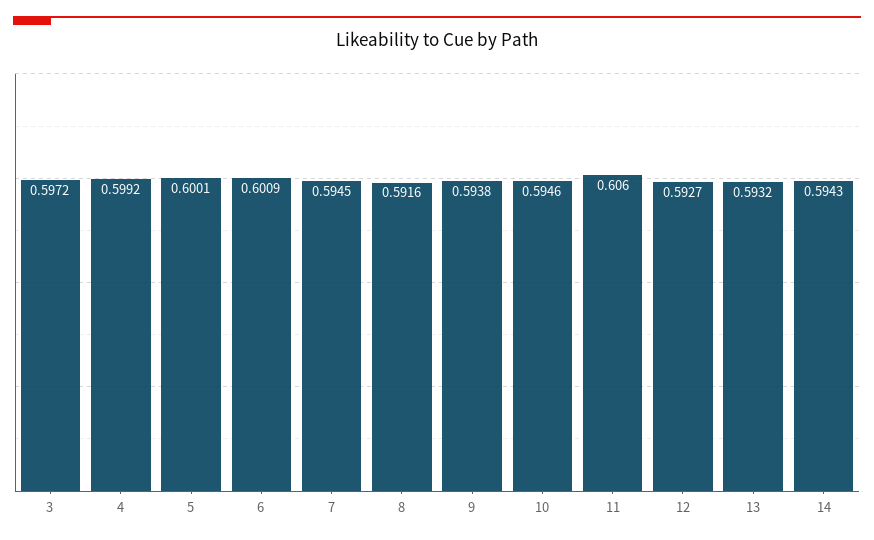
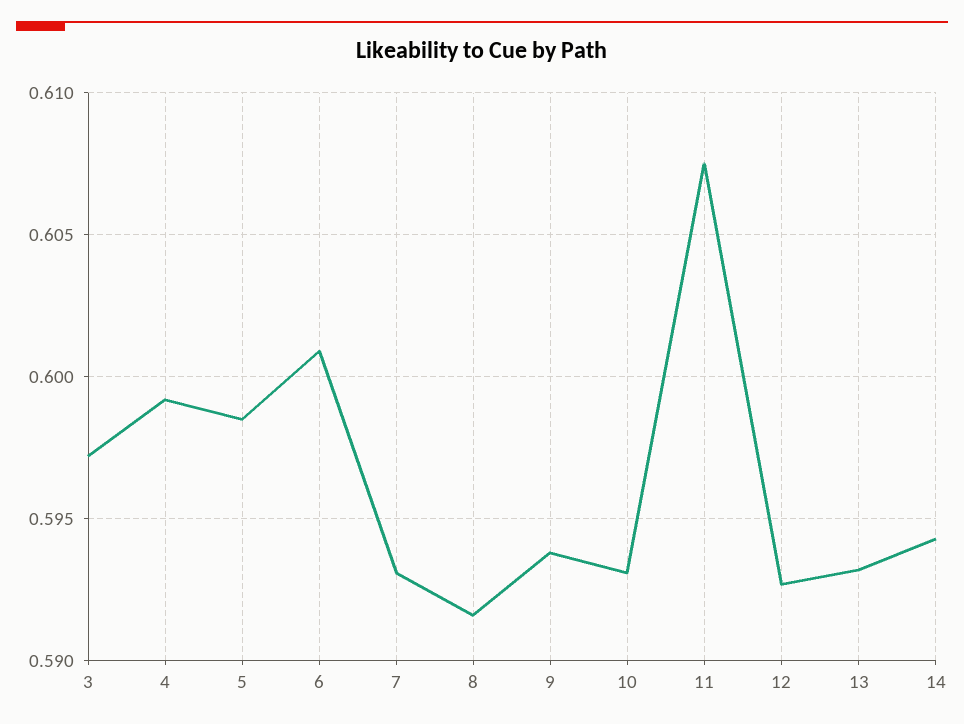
  {
    "3": 0.5972,
    "4": 0.5992,
-   "5": 0.6001,
+   "5": 0.5985,
    "6": 0.6009,
-   "7": 0.5945,
+   "7": 0.593,
    "8": 0.5916,
    "9": 0.5938,
-   "10": 0.5946,
+   "10": 0.593,
-   "11": 0.606,
+   "11": 0.6075,
    "12": 0.5927,
    "13": 0.5932,
    "14": 0.5943
  }

